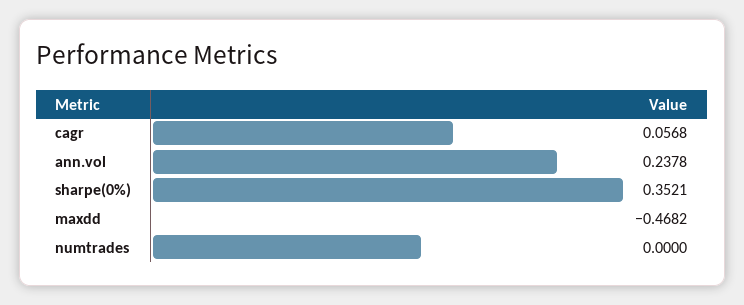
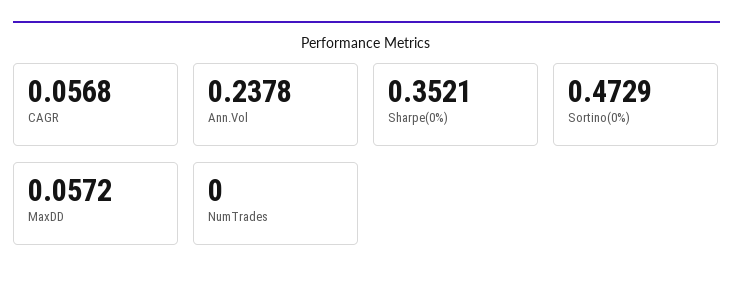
  {
    "cagr": 0.0568,
    "ann.vol": 0.2378,
    "sharpe(0%)": 0.3521,
-   "maxdd": -0.4682,
+   "maxdd": 0.0572,
-   "numtrades": 0
+   "numtrades": 0,
+   "Sortino(0%)": 0.4729
  }

